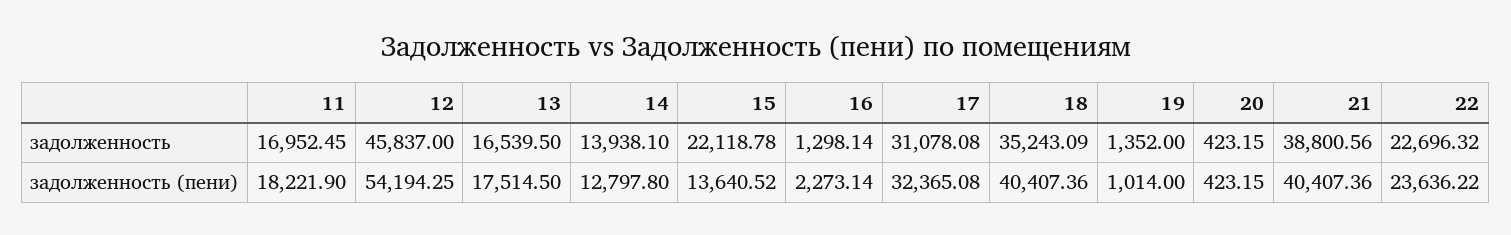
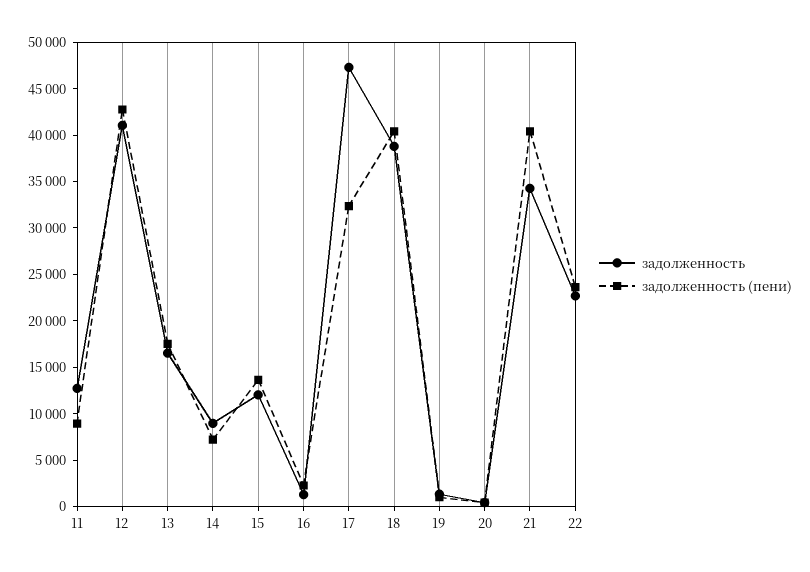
  {
    "задолженность": {
-     "11": 16952.45,
+     "11": 13000,
-     "12": 45837,
+     "12": 41000,
      "13": 16539.5,
-     "14": 13938.1,
+     "14": 9000,
-     "15": 22118.78,
+     "15": 12000,
      "16": 1298.14,
-     "17": 31078.08,
+     "17": 47000,
-     "18": 35243.09,
+     "18": 39000,
      "19": 1352,
      "20": 423.15,
-     "21": 38800.56,
+     "21": 34000,
      "22": 22696.32
    },
    "задолженность (пени)": {
-     "11": 18221.9,
+     "11": 9000,
-     "12": 54194.25,
+     "12": 43000,
      "13": 17514.5,
-     "14": 12797.8,
+     "14": 7000,
      "15": 13640.52,
      "16": 2273.14,
      "17": 32365.08,
      "18": 40407.36,
      "19": 1014,
      "20": 423.15,
      "21": 40407.36,
      "22": 23636.22
    }
  }

